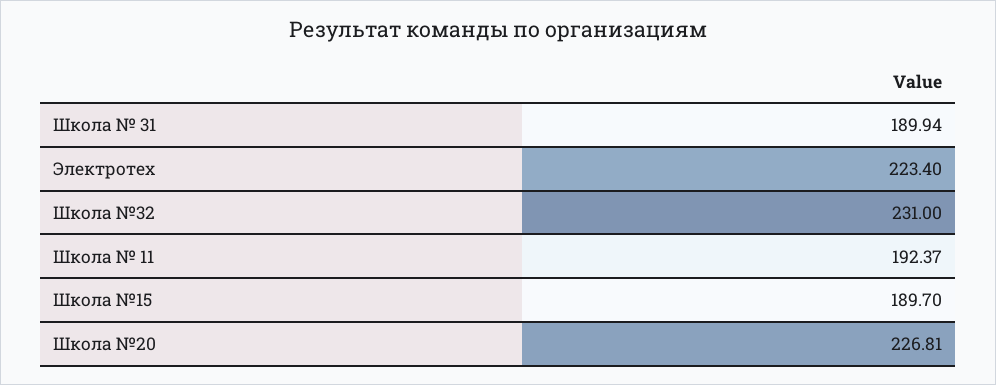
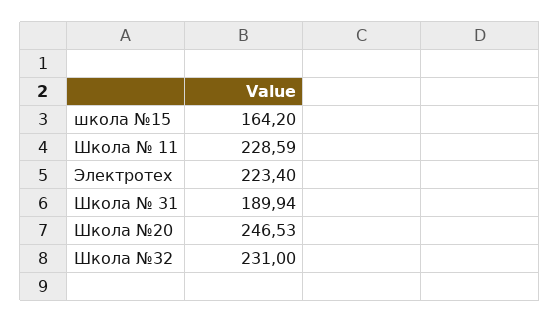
  {
    "Школа № 31": 189.94,
    "Электротех": 223.4,
    "Школа №32": 231,
-   "Школа № 11": 192.37,
+   "Школа № 11": 228.59,
-   "Школа №15": 189.7,
+   "Школа №15": 164.2,
-   "Школа №20": 226.81
+   "Школа №20": 246.53
  }

